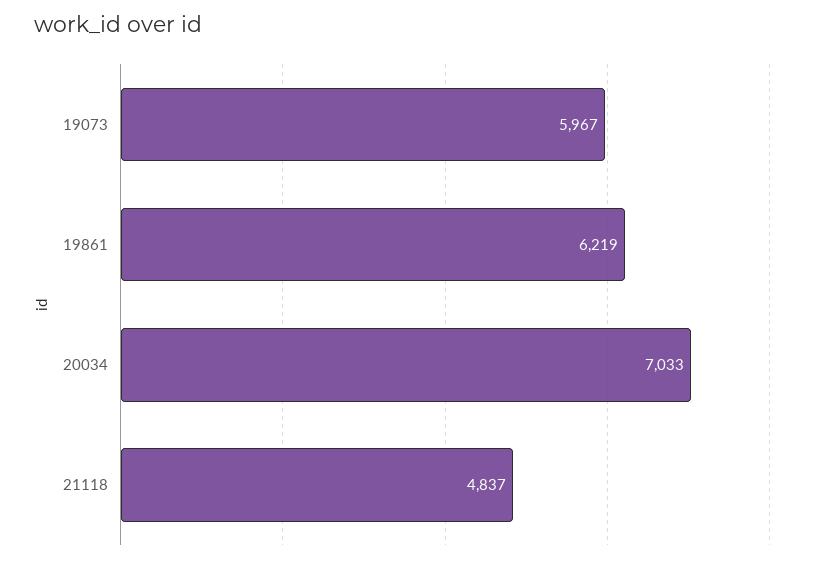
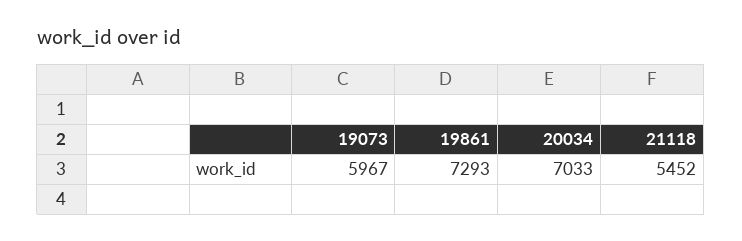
  {
    "19073": 5967,
-   "19861": 6219,
+   "19861": 7293,
    "20034": 7033,
-   "21118": 4837
+   "21118": 5452
  }

